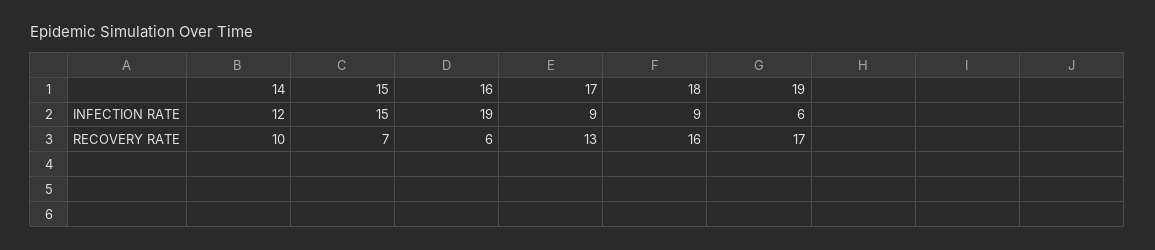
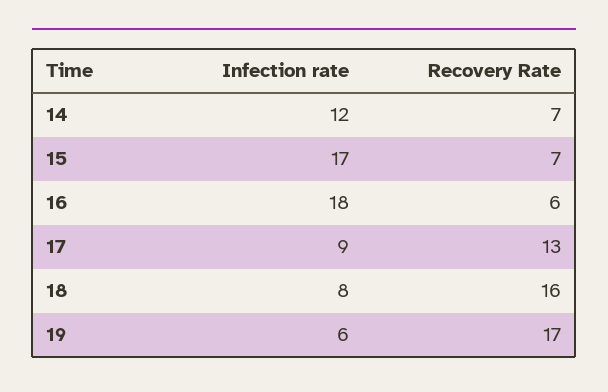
  {
    "14": {
      "INFECTION RATE": 12,
-     "RECOVERY RATE": 10
+     "RECOVERY RATE": 7
    },
    "15": {
-     "INFECTION RATE": 15,
+     "INFECTION RATE": 17,
      "RECOVERY RATE": 7
    },
    "16": {
-     "INFECTION RATE": 19,
+     "INFECTION RATE": 18,
      "RECOVERY RATE": 6
    },
    "17": {
      "INFECTION RATE": 9,
      "RECOVERY RATE": 13
    },
    "18": {
-     "INFECTION RATE": 9,
+     "INFECTION RATE": 8,
      "RECOVERY RATE": 16
    },
    "19": {
      "INFECTION RATE": 6,
      "RECOVERY RATE": 17
    }
  }

